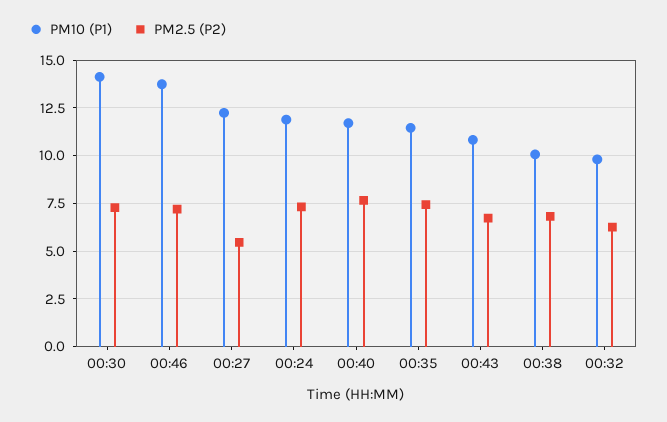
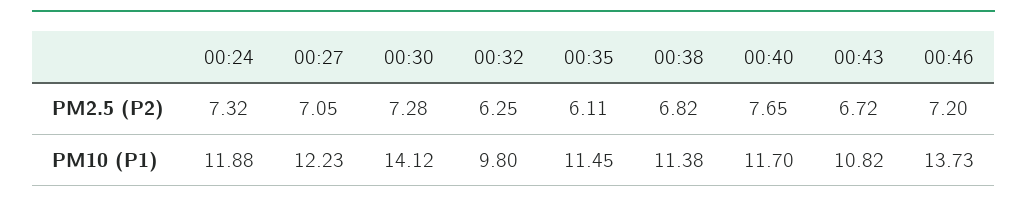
  {
    "PM10 (P1)": {
      "00:30": 14.12,
      "00:46": 13.73,
      "00:27": 12.23,
      "00:24": 11.88,
      "00:40": 11.7,
      "00:35": 11.45,
      "00:43": 10.82,
-     "00:38": 10,
+     "00:38": 11.38,
      "00:32": 9.8
    },
    "PM2.5 (P2)": {
      "00:30": 7.28,
      "00:46": 7.2,
-     "00:27": 5.5,
+     "00:27": 7.05,
      "00:24": 7.32,
      "00:40": 7.65,
-     "00:35": 7.5,
+     "00:35": 6.11,
      "00:43": 6.72,
      "00:38": 6.82,
      "00:32": 6.25
    }
  }

